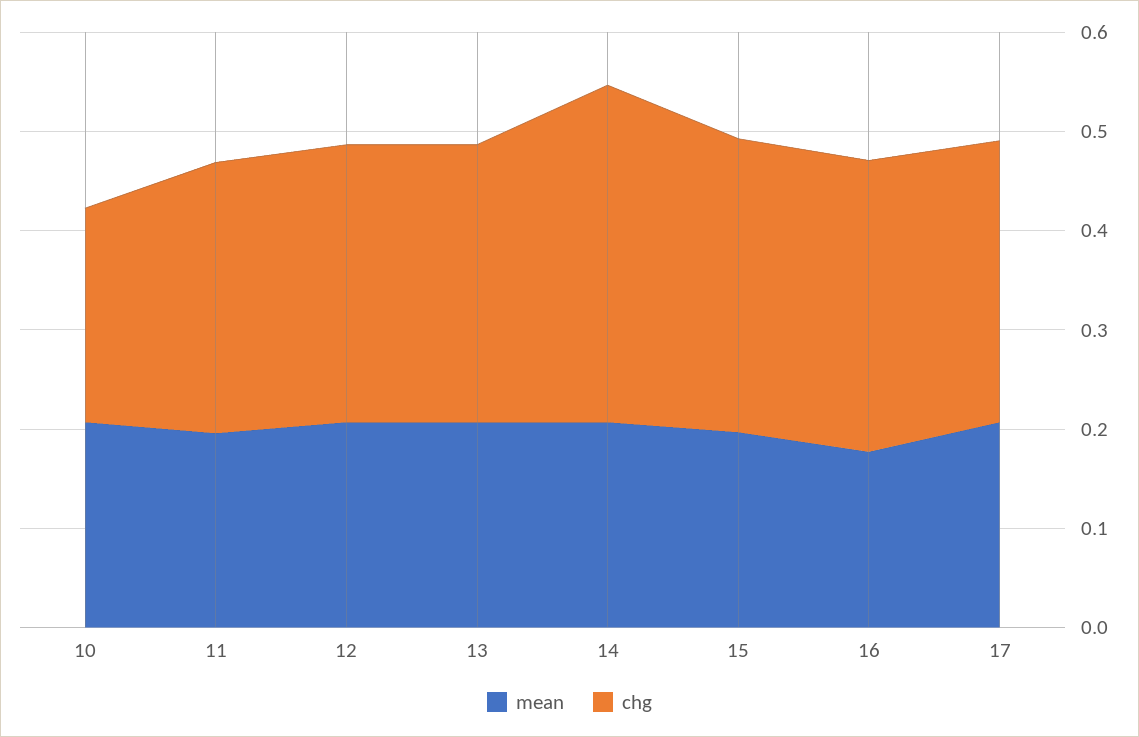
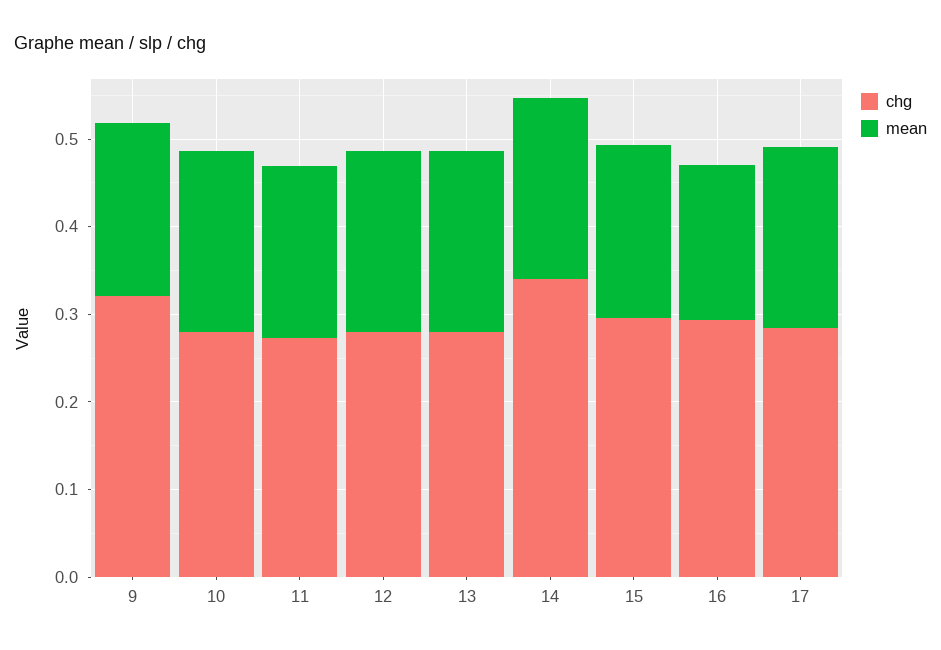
  {
    "mean": {
      "10": 0.2,
      "11": 0.2,
      "12": 0.2,
      "13": 0.2,
      "14": 0.2,
      "15": 0.2,
      "16": 0.18,
-     "17": 0.2
+     "17": 0.2,
+     "9": 0.2
    },
    "chg": {
-     "10": 0.22,
+     "10": 0.28,
      "11": 0.28,
      "12": 0.28,
      "13": 0.28,
      "14": 0.34,
      "15": 0.3,
      "16": 0.3,
-     "17": 0.28
+     "17": 0.28,
+     "9": 0.32
    }
  }

